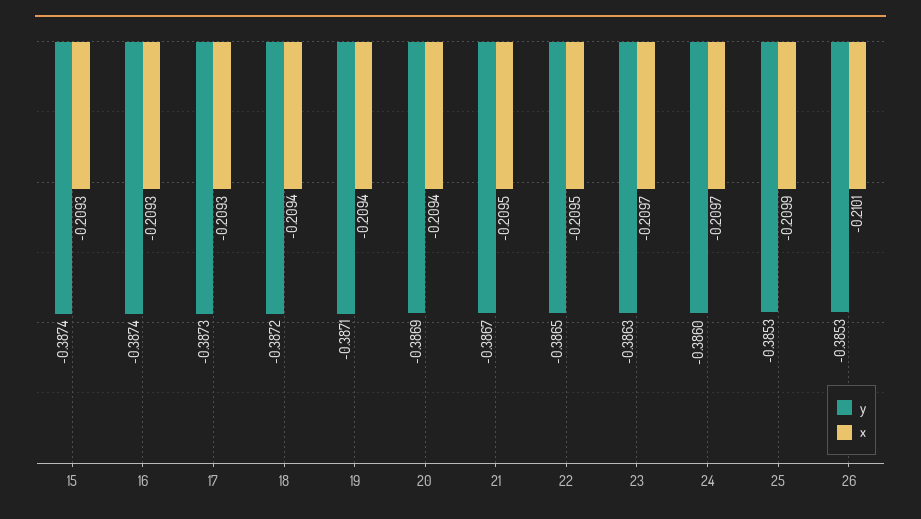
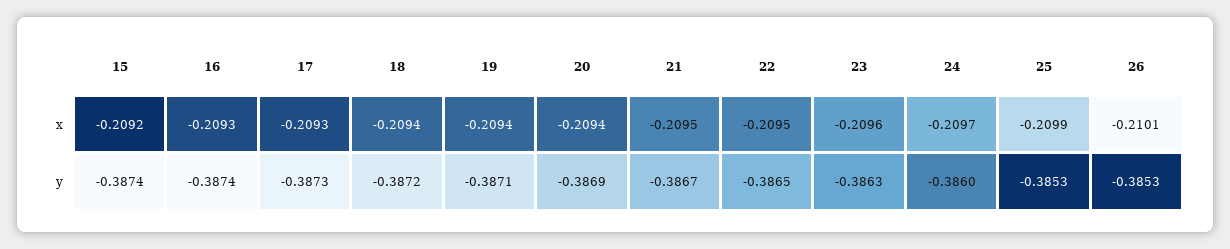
  {
    "y": {
      "15": -0.3874,
      "16": -0.3874,
      "17": -0.3873,
      "18": -0.3872,
      "19": -0.3871,
      "20": -0.3869,
      "21": -0.3867,
      "22": -0.3865,
      "23": -0.3863,
      "24": -0.386,
      "25": -0.3853,
      "26": -0.3853
    },
    "x": {
-     "15": -0.2093,
+     "15": -0.2092,
      "16": -0.2093,
      "17": -0.2093,
      "18": -0.2094,
      "19": -0.2094,
      "20": -0.2094,
      "21": -0.2095,
      "22": -0.2095,
-     "23": -0.2097,
+     "23": -0.2096,
      "24": -0.2097,
      "25": -0.2099,
      "26": -0.2101
    }
  }

